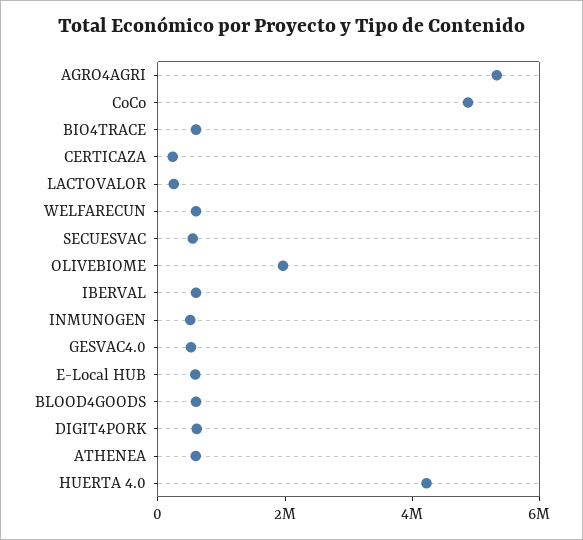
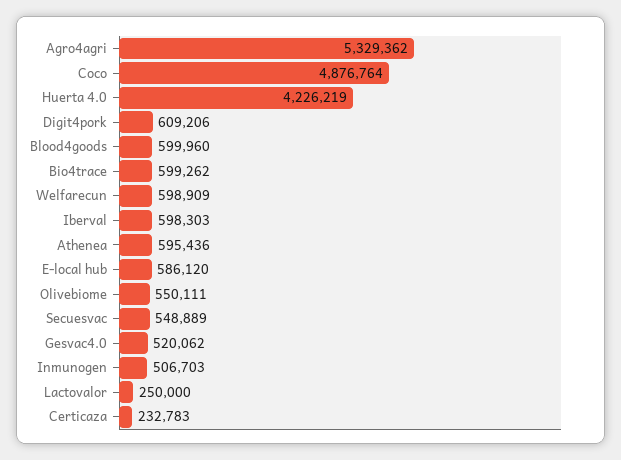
  {
    "AGRO4AGRI": 5329362,
    "CoCo": 4876764,
    "BIO4TRACE": 599262,
    "CERTICAZA": 232783,
    "LACTOVALOR": 250000,
    "WELFARECUN": 598909,
    "SECUESVAC": 548889,
-   "OLIVEBIOME": 2000000,
+   "OLIVEBIOME": 550111,
    "IBERVAL": 598303,
    "INMUNOGEN": 506703,
    "GESVAC4.0": 520062,
    "E-Local HUB": 586120,
    "BLOOD4GOODS": 599960,
    "DIGIT4PORK": 609206,
    "ATHENEA": 595436,
    "HUERTA 4.0": 4226219
  }

